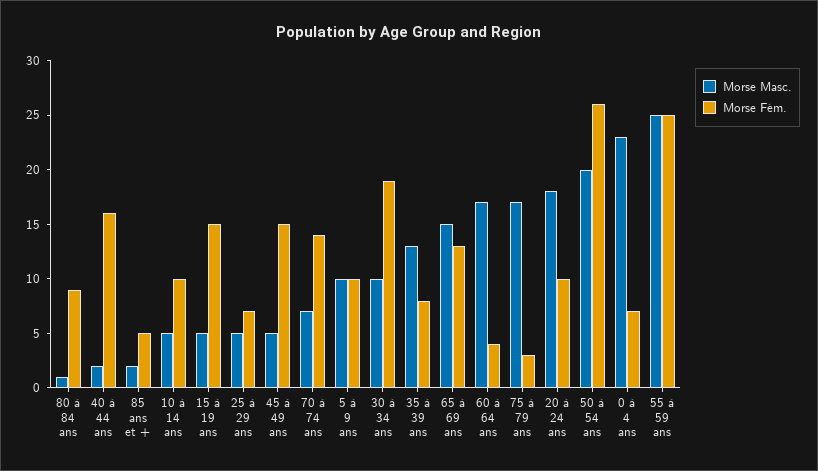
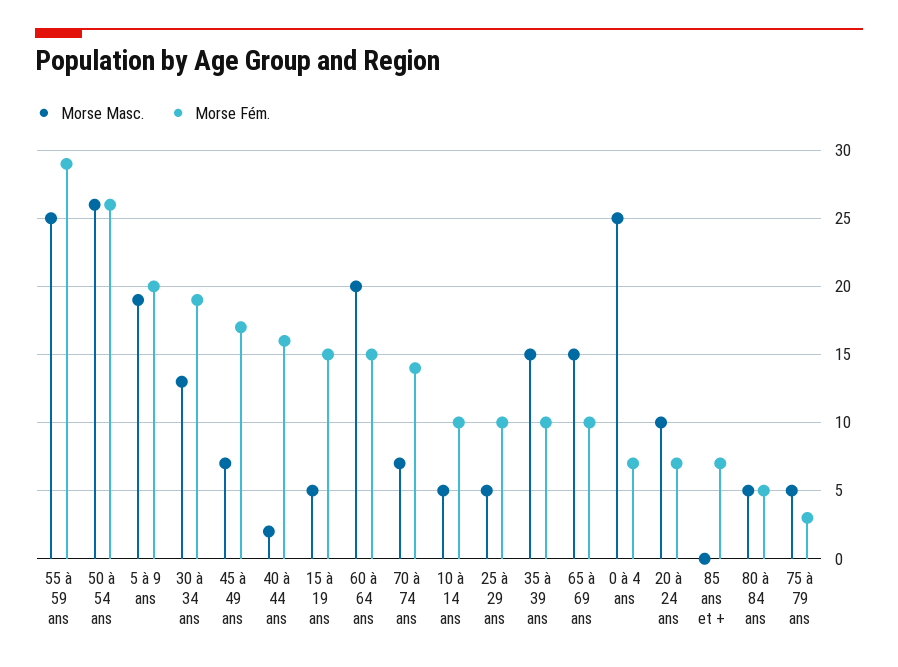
  {
    "Morse Masc.": {
-     "80 à 84 ans": 1,
+     "80 à 84 ans": 5,
      "40 à 44 ans": 2,
-     "85 ans et +": 2,
+     "85 ans et +": 0,
      "10 à 14 ans": 5,
      "15 à 19 ans": 5,
      "25 à 29 ans": 5,
-     "45 à 49 ans": 5,
+     "45 à 49 ans": 7,
      "70 à 74 ans": 7,
-     "5 à 9 ans": 10,
+     "5 à 9 ans": 19,
-     "30 à 34 ans": 10,
+     "30 à 34 ans": 13,
-     "35 à 39 ans": 13,
+     "35 à 39 ans": 15,
      "65 à 69 ans": 15,
-     "60 à 64 ans": 17,
+     "60 à 64 ans": 20,
-     "75 à 79 ans": 17,
+     "75 à 79 ans": 5,
-     "20 à 24 ans": 18,
+     "20 à 24 ans": 10,
-     "50 à 54 ans": 20,
+     "50 à 54 ans": 26,
-     "0 à 4 ans": 23,
+     "0 à 4 ans": 25,
      "55 à 59 ans": 25
    },
    "Morse Fém.": {
-     "80 à 84 ans": 9,
+     "80 à 84 ans": 5,
      "40 à 44 ans": 16,
-     "85 ans et +": 5,
+     "85 ans et +": 7,
      "10 à 14 ans": 10,
      "15 à 19 ans": 15,
-     "25 à 29 ans": 7,
+     "25 à 29 ans": 10,
-     "45 à 49 ans": 15,
+     "45 à 49 ans": 17,
      "70 à 74 ans": 14,
-     "5 à 9 ans": 10,
+     "5 à 9 ans": 20,
      "30 à 34 ans": 19,
-     "35 à 39 ans": 8,
+     "35 à 39 ans": 10,
-     "65 à 69 ans": 13,
+     "65 à 69 ans": 10,
-     "60 à 64 ans": 4,
+     "60 à 64 ans": 15,
      "75 à 79 ans": 3,
-     "20 à 24 ans": 10,
+     "20 à 24 ans": 7,
      "50 à 54 ans": 26,
      "0 à 4 ans": 7,
-     "55 à 59 ans": 25
+     "55 à 59 ans": 29
    }
  }

